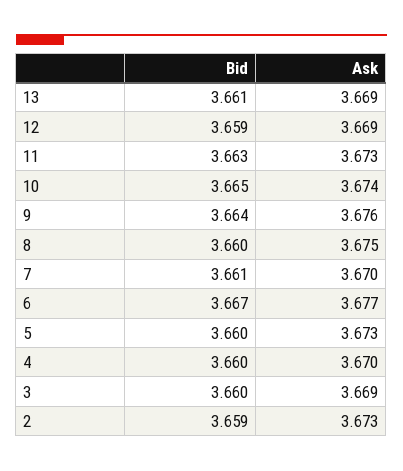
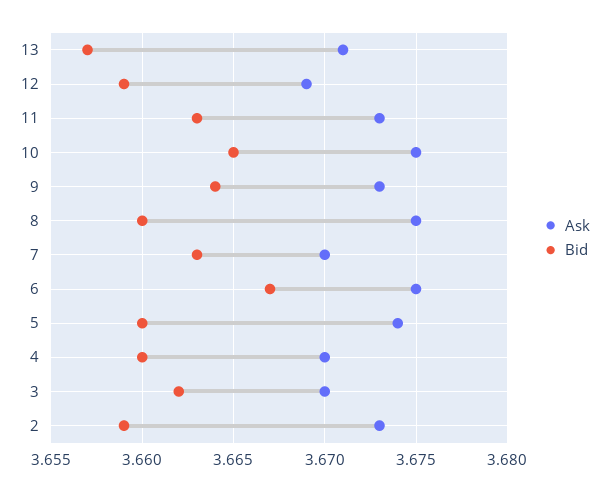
  {
    "Bid": {
-     "13": 3.661,
+     "13": 3.657,
      "12": 3.659,
      "11": 3.663,
      "10": 3.665,
      "9": 3.664,
      "8": 3.66,
-     "7": 3.661,
+     "7": 3.663,
      "6": 3.667,
      "5": 3.66,
      "4": 3.66,
-     "3": 3.66,
+     "3": 3.662,
      "2": 3.659
    },
    "Ask": {
-     "13": 3.669,
+     "13": 3.671,
      "12": 3.669,
      "11": 3.673,
-     "10": 3.674,
+     "10": 3.675,
-     "9": 3.676,
+     "9": 3.673,
      "8": 3.675,
      "7": 3.67,
-     "6": 3.677,
+     "6": 3.675,
-     "5": 3.673,
+     "5": 3.674,
      "4": 3.67,
-     "3": 3.669,
+     "3": 3.67,
      "2": 3.673
    }
  }

